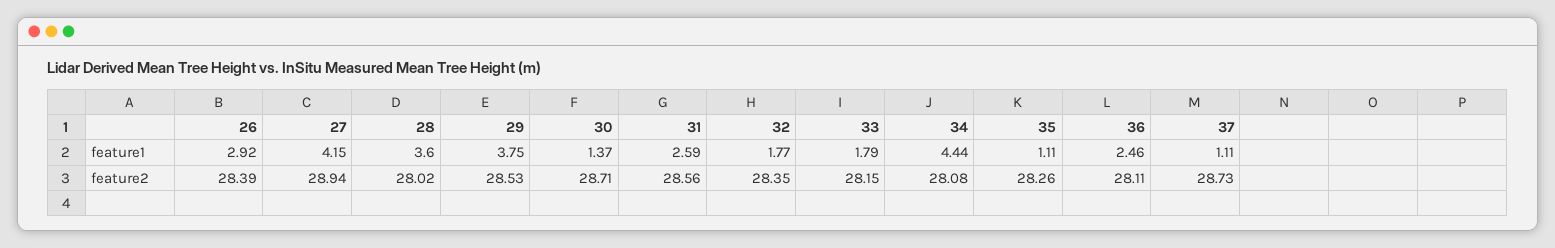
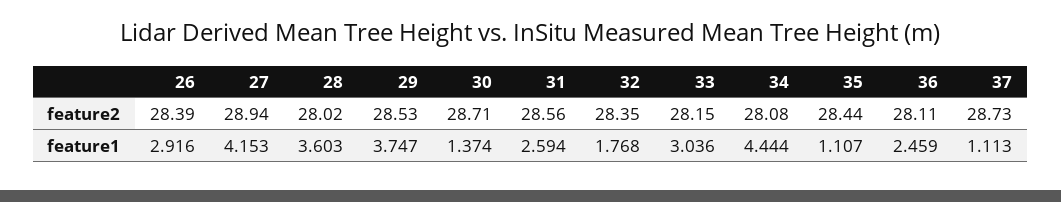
  {
    "26": {
      "feature1": 2.916,
      "feature2": 28.39
    },
    "27": {
      "feature1": 4.153,
      "feature2": 28.94
    },
    "28": {
      "feature1": 3.603,
      "feature2": 28.02
    },
    "29": {
      "feature1": 3.747,
      "feature2": 28.53
    },
    "30": {
      "feature1": 1.374,
      "feature2": 28.71
    },
    "31": {
      "feature1": 2.594,
      "feature2": 28.56
    },
    "32": {
      "feature1": 1.768,
      "feature2": 28.35
    },
    "33": {
-     "feature1": 1.79,
+     "feature1": 3.036,
      "feature2": 28.15
    },
    "34": {
      "feature1": 4.444,
      "feature2": 28.08
    },
    "35": {
      "feature1": 1.107,
-     "feature2": 28.26
+     "feature2": 28.44
    },
    "36": {
      "feature1": 2.459,
      "feature2": 28.11
    },
    "37": {
      "feature1": 1.113,
      "feature2": 28.73
    }
  }

